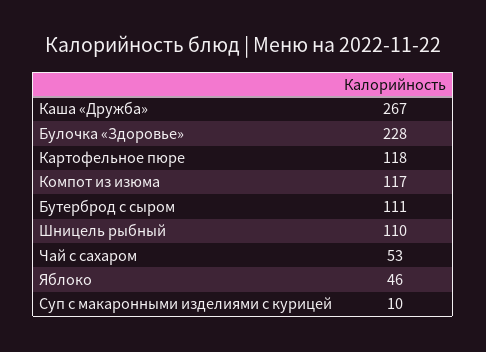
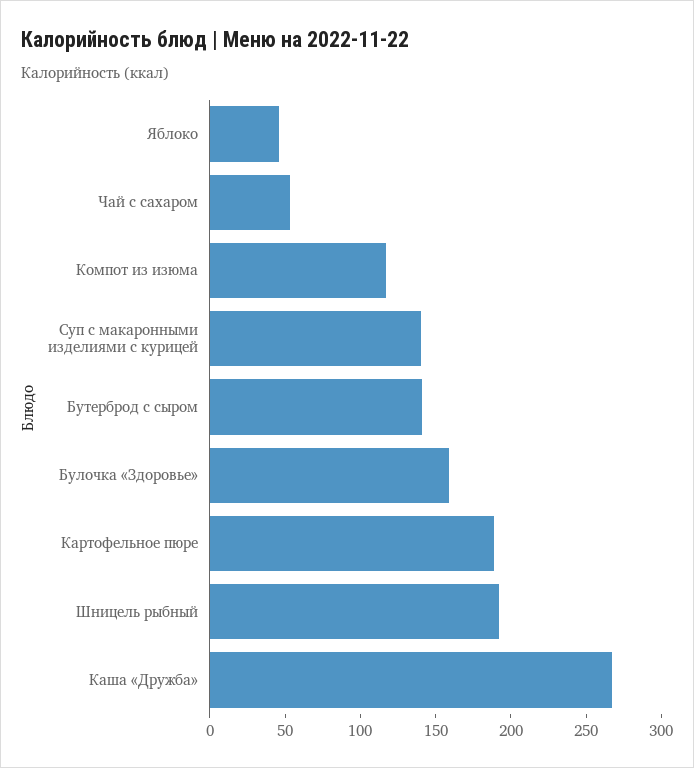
  {
    "Каша «Дружба»": 267,
-   "Булочка «Здоровье»": 228,
+   "Булочка «Здоровье»": 160,
-   "Картофельное пюре": 118,
+   "Картофельное пюре": 190,
    "Компот из изюма": 117,
-   "Бутерброд с сыром": 111,
+   "Бутерброд с сыром": 140,
-   "Шницель рыбный": 110,
+   "Шницель рыбный": 190,
    "Чай с сахаром": 53,
    "Яблоко": 46,
-   "Суп с макаронными изделиями с курицей": 10
+   "Суп с макаронными изделиями с курицей": 140
  }

